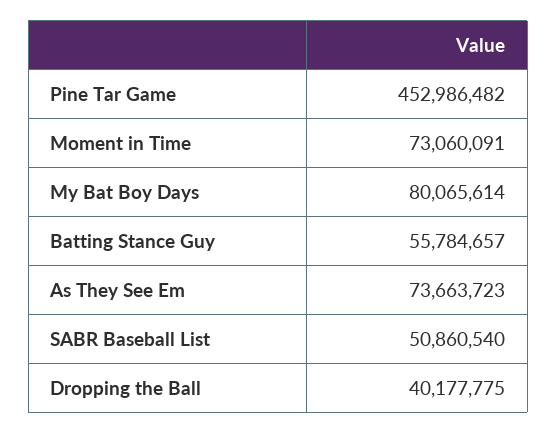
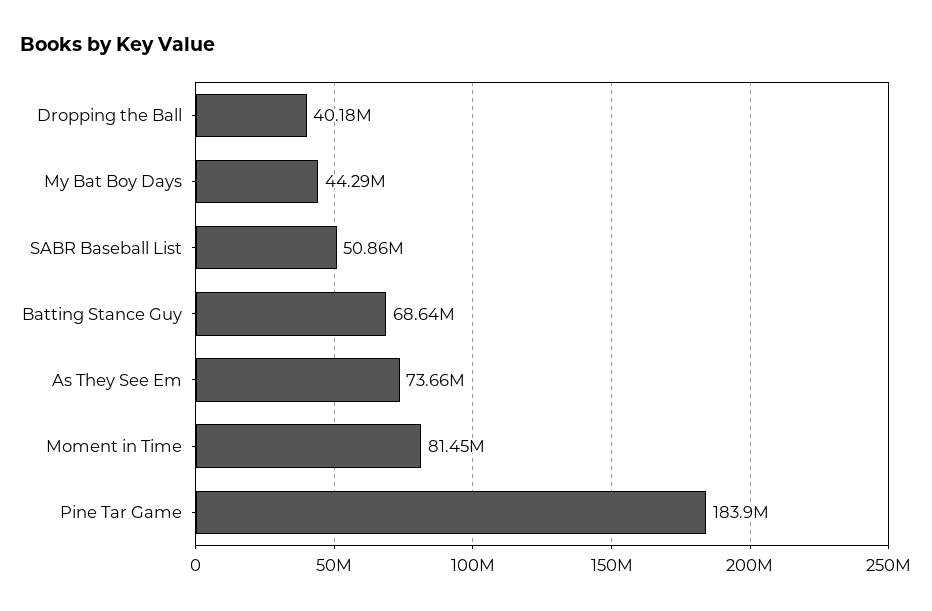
  {
-   "Pine Tar Game": 452986482,
+   "Pine Tar Game": 183900000,
-   "Moment in Time": 73060091,
+   "Moment in Time": 81450000,
-   "My Bat Boy Days": 80065614,
+   "My Bat Boy Days": 44290000,
-   "Batting Stance Guy": 55784657,
+   "Batting Stance Guy": 68640000,
    "As They See Em": 73663723,
    "SABR Baseball List": 50860540,
    "Dropping the Ball": 40177775
  }

